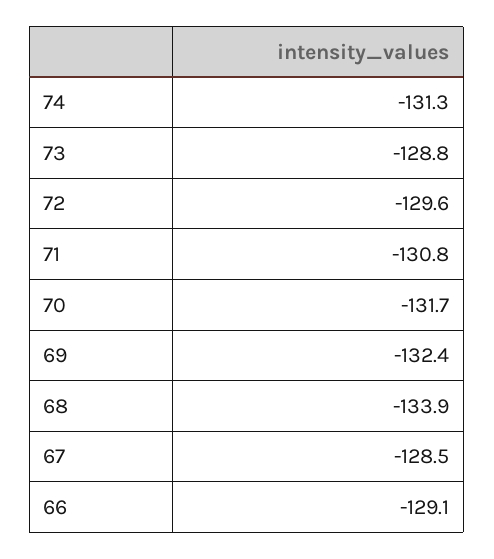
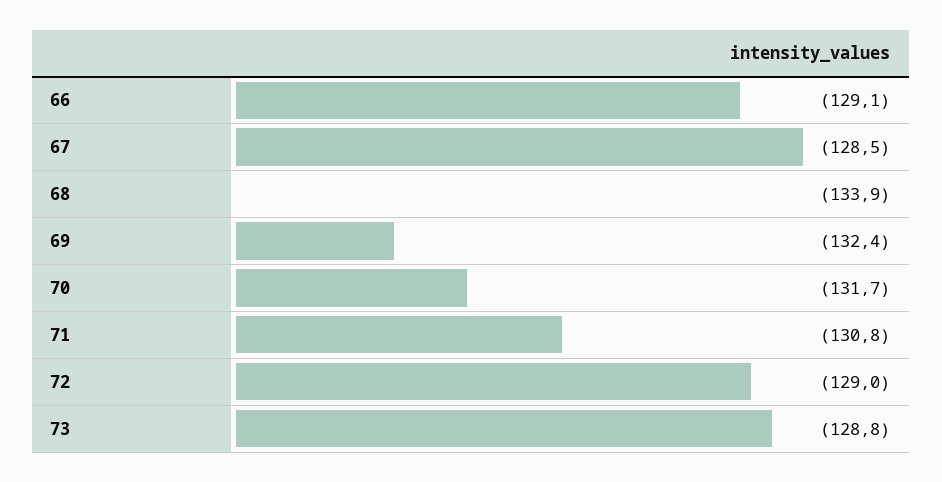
  {
-   "74": -131.3,
    "73": -128.8,
-   "72": -129.6,
+   "72": -129,
    "71": -130.8,
    "70": -131.7,
    "69": -132.4,
    "68": -133.9,
    "67": -128.5,
    "66": -129.1
  }

